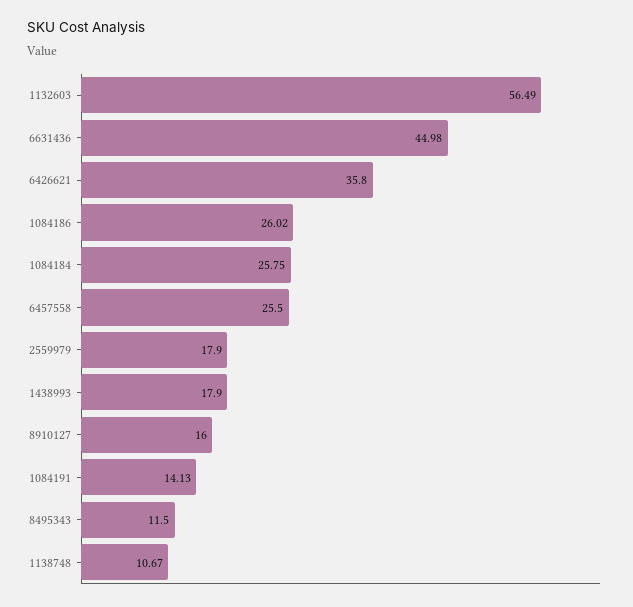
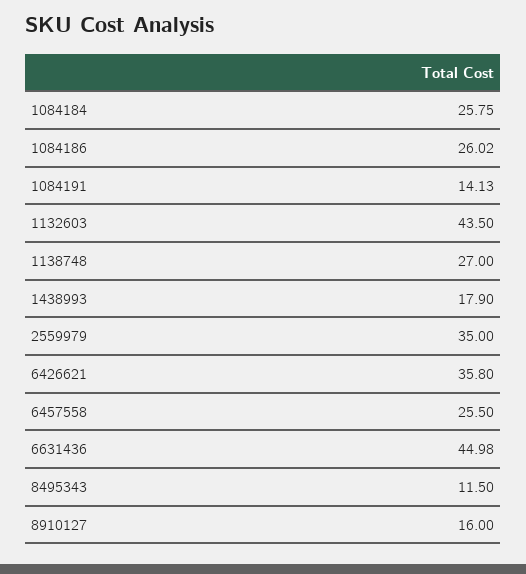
  {
-   "1132603": 56.49,
+   "1132603": 43.5,
    "6631436": 44.98,
    "6426621": 35.8,
    "1084186": 26.02,
    "1084184": 25.75,
    "6457558": 25.5,
-   "2559979": 17.9,
+   "2559979": 35,
    "1438993": 17.9,
    "8910127": 16,
    "1084191": 14.13,
    "8495343": 11.5,
-   "1138748": 10.67
+   "1138748": 27
  }

